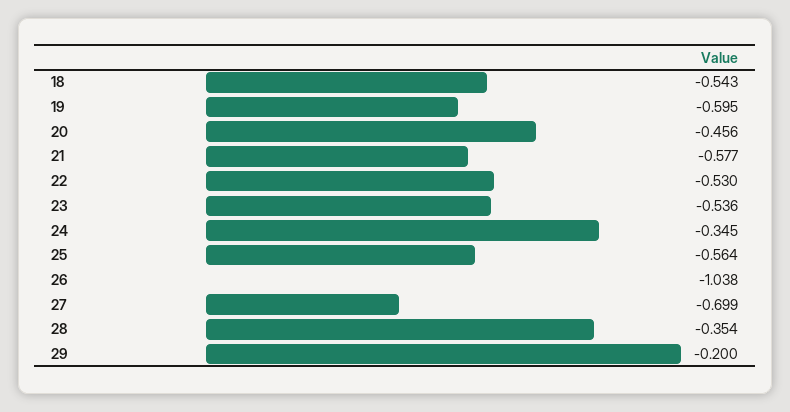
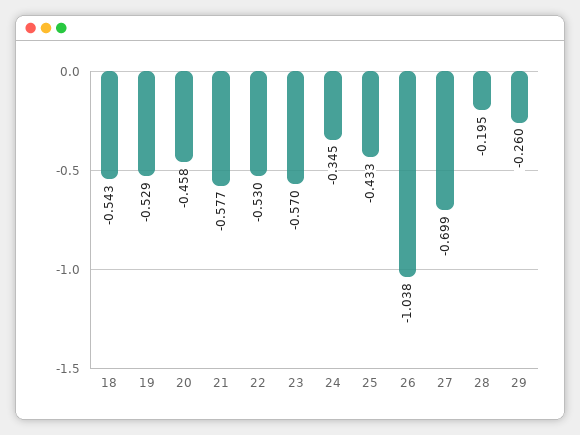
  {
    "18": -0.543,
-   "19": -0.595,
+   "19": -0.529,
-   "20": -0.456,
+   "20": -0.458,
    "21": -0.577,
    "22": -0.53,
-   "23": -0.536,
+   "23": -0.57,
    "24": -0.345,
-   "25": -0.564,
+   "25": -0.433,
    "26": -1.038,
    "27": -0.699,
-   "28": -0.354,
+   "28": -0.195,
-   "29": -0.2
+   "29": -0.26
  }

